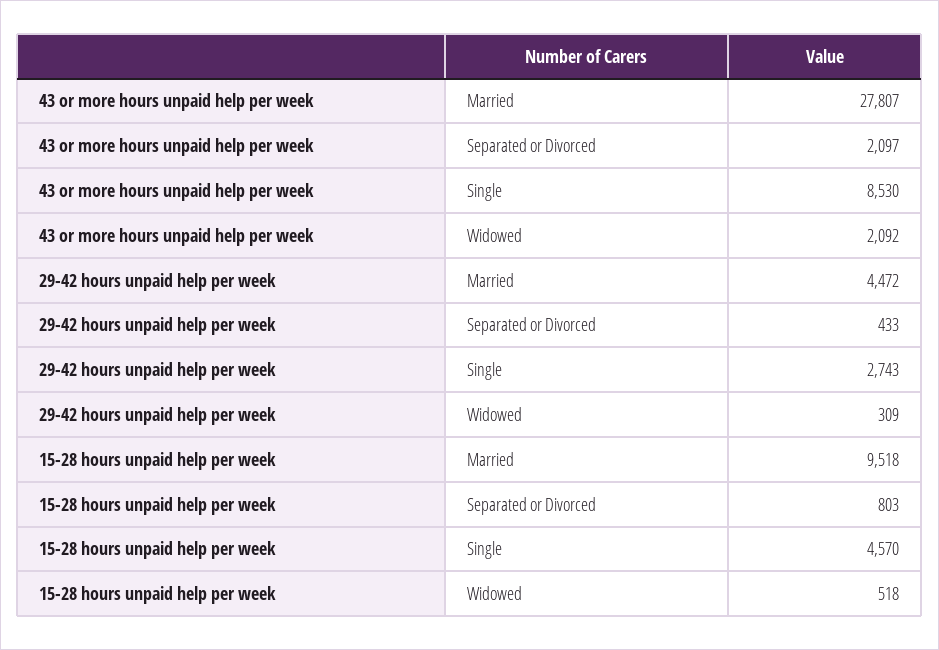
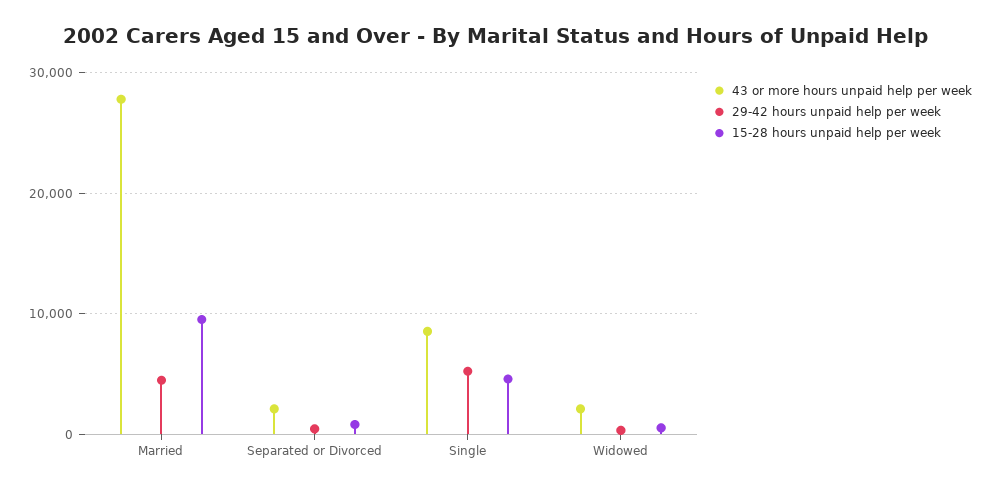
  {
    "43 or more hours unpaid help per week": {
      "Married": 27807,
      "Separated or Divorced": 2097,
      "Single": 8530,
      "Widowed": 2092
    },
    "29-42 hours unpaid help per week": {
      "Married": 4472,
      "Separated or Divorced": 433,
-     "Single": 2743,
+     "Single": 5000,
      "Widowed": 309
    },
    "15-28 hours unpaid help per week": {
      "Married": 9518,
      "Separated or Divorced": 803,
      "Single": 4570,
      "Widowed": 518
    }
  }

